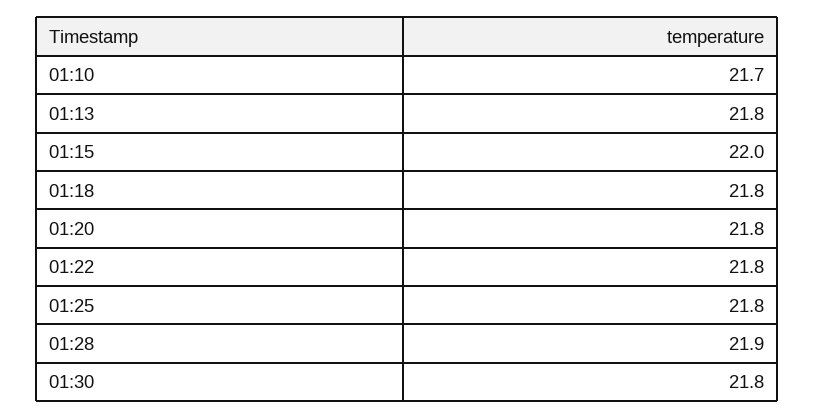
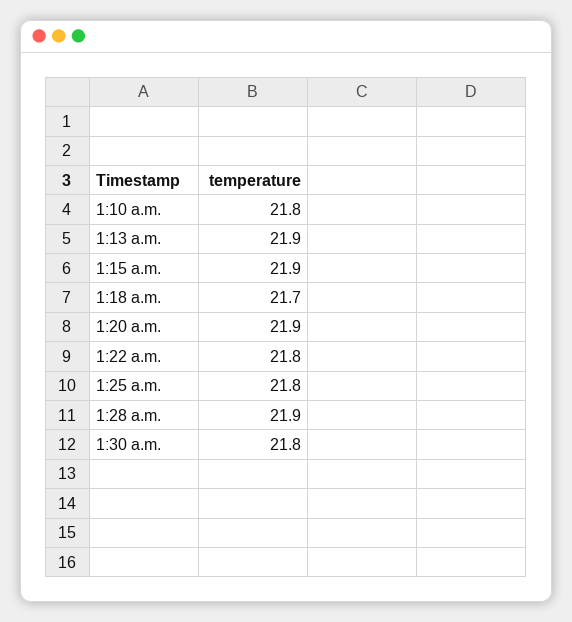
  {
-   "01:10": 21.7,
+   "01:10": 21.8,
-   "01:13": 21.8,
+   "01:13": 21.9,
-   "01:15": 22,
+   "01:15": 21.9,
-   "01:18": 21.8,
+   "01:18": 21.7,
-   "01:20": 21.8,
+   "01:20": 21.9,
    "01:22": 21.8,
    "01:25": 21.8,
    "01:28": 21.9,
    "01:30": 21.8
  }

